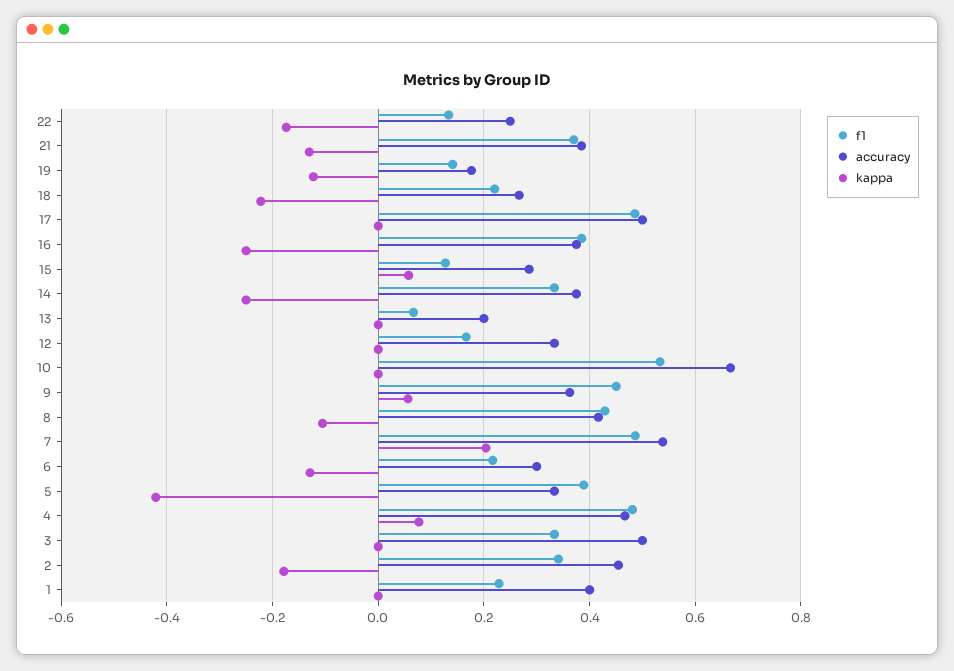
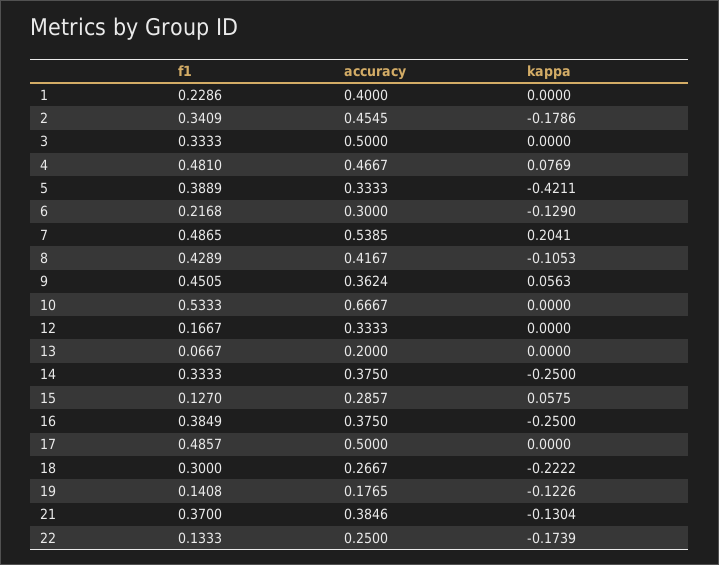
  {
    "f1": {
      "22": 0.1333,
      "21": 0.37,
      "19": 0.1408,
-     "18": 0.22,
+     "18": 0.3,
      "17": 0.4857,
      "16": 0.3849,
      "15": 0.127,
      "14": 0.3333,
      "13": 0.0667,
      "12": 0.1667,
      "10": 0.5333,
      "9": 0.4505,
      "8": 0.4289,
      "7": 0.4865,
      "6": 0.2168,
      "5": 0.3889,
      "4": 0.481,
      "3": 0.3333,
      "2": 0.3409,
      "1": 0.2286
    },
    "accuracy": {
      "22": 0.25,
      "21": 0.3846,
      "19": 0.1765,
      "18": 0.2667,
      "17": 0.5,
      "16": 0.375,
      "15": 0.2857,
      "14": 0.375,
      "13": 0.2,
      "12": 0.3333,
      "10": 0.6667,
      "9": 0.3624,
      "8": 0.4167,
      "7": 0.5385,
      "6": 0.3,
      "5": 0.3333,
      "4": 0.4667,
      "3": 0.5,
      "2": 0.4545,
      "1": 0.4
    },
    "kappa": {
      "22": -0.1739,
      "21": -0.1304,
      "19": -0.1226,
      "18": -0.2222,
      "17": 0,
      "16": -0.25,
      "15": 0.0575,
      "14": -0.25,
      "13": 0,
      "12": 0,
      "10": 0,
      "9": 0.0563,
      "8": -0.1053,
      "7": 0.2041,
      "6": -0.129,
      "5": -0.4211,
      "4": 0.0769,
      "3": 0,
      "2": -0.1786,
      "1": 0
    }
  }

